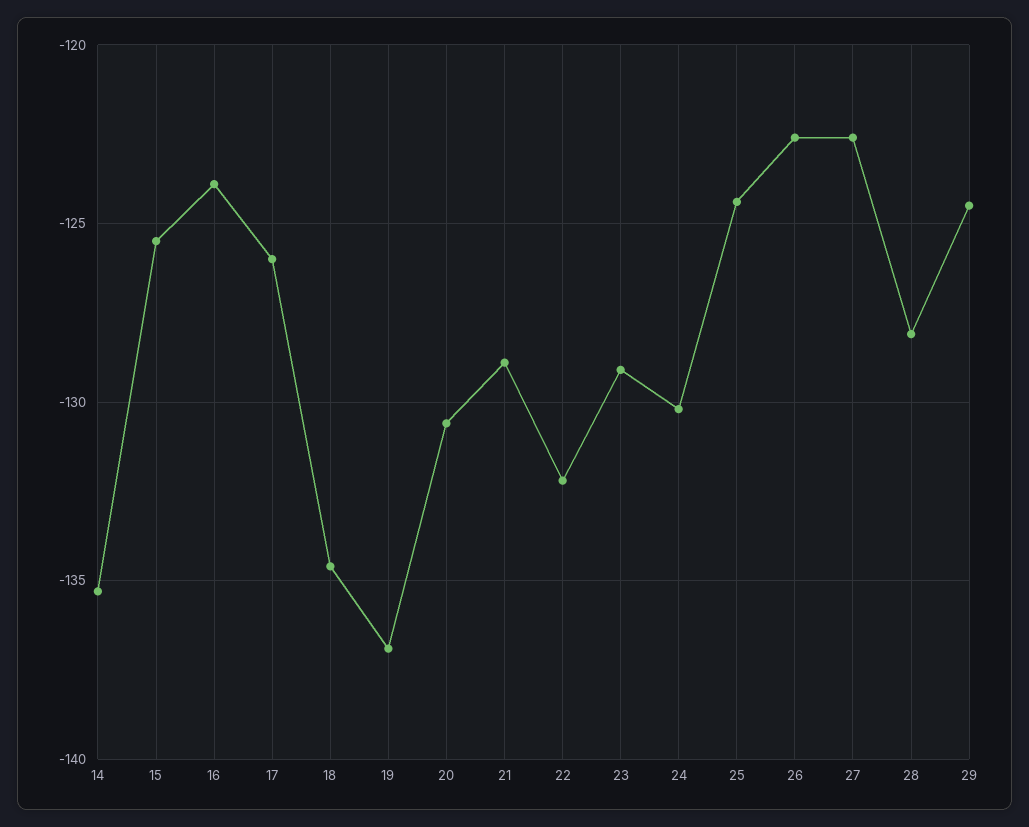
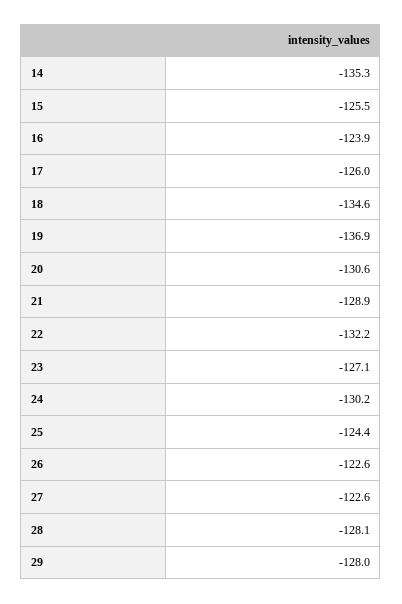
  {
    "14": -135.3,
    "15": -125.5,
    "16": -123.9,
    "17": -126,
    "18": -134.6,
    "19": -136.9,
    "20": -130.6,
    "21": -128.9,
    "22": -132.2,
-   "23": -129,
+   "23": -127.1,
    "24": -130.2,
    "25": -124.4,
    "26": -122.6,
    "27": -122.6,
    "28": -128.1,
-   "29": -124.5
+   "29": -128
  }

